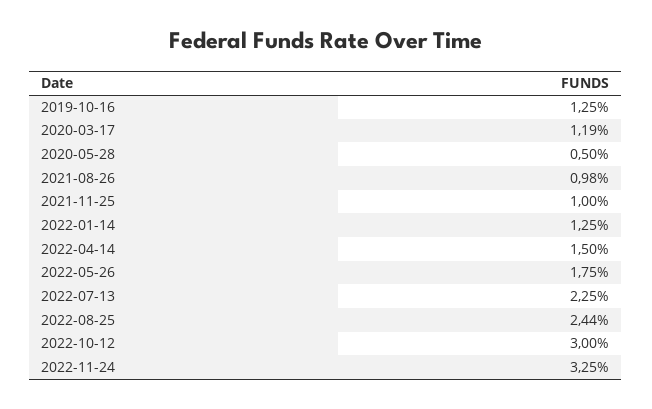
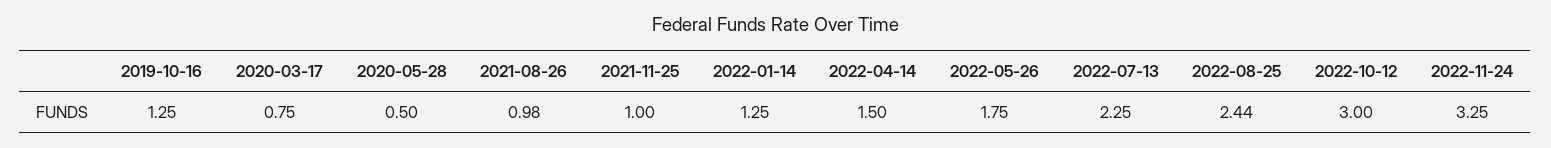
  {
    "2019-10-16": 1.25,
-   "2020-03-17": 1.19,
+   "2020-03-17": 0.75,
    "2020-05-28": 0.5,
    "2021-08-26": 0.98,
    "2021-11-25": 1,
    "2022-01-14": 1.25,
    "2022-04-14": 1.5,
    "2022-05-26": 1.75,
    "2022-07-13": 2.25,
    "2022-08-25": 2.44,
    "2022-10-12": 3,
    "2022-11-24": 3.25
  }

